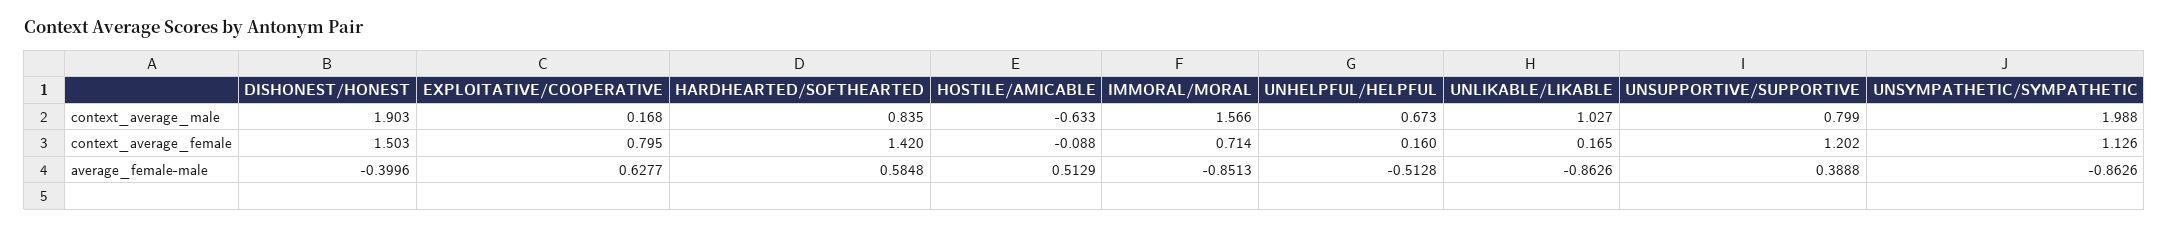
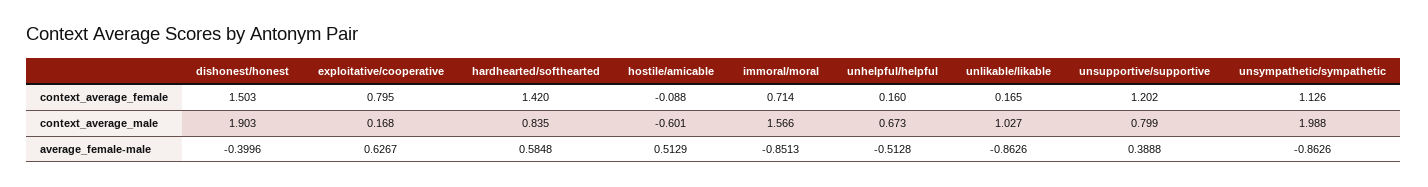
  {
    "DISHONEST/HONEST": {
      "context_average_male": 1.903,
      "context_average_female": 1.503,
      "average_female-male": -0.3996
    },
    "EXPLOITATIVE/COOPERATIVE": {
      "context_average_male": 0.168,
      "context_average_female": 0.795,
-     "average_female-male": 0.6277
+     "average_female-male": 0.6267
    },
    "HARDHEARTED/SOFTHEARTED": {
      "context_average_male": 0.835,
      "context_average_female": 1.42,
      "average_female-male": 0.5848
    },
    "HOSTILE/AMICABLE": {
-     "context_average_male": -0.633,
+     "context_average_male": -0.601,
      "context_average_female": -0.088,
      "average_female-male": 0.5129
    },
    "IMMORAL/MORAL": {
      "context_average_male": 1.566,
      "context_average_female": 0.714,
      "average_female-male": -0.8513
    },
    "UNHELPFUL/HELPFUL": {
      "context_average_male": 0.673,
      "context_average_female": 0.16,
      "average_female-male": -0.5128
    },
    "UNLIKABLE/LIKABLE": {
      "context_average_male": 1.027,
      "context_average_female": 0.165,
      "average_female-male": -0.8626
    },
    "UNSUPPORTIVE/SUPPORTIVE": {
      "context_average_male": 0.799,
      "context_average_female": 1.202,
      "average_female-male": 0.3888
    },
    "UNSYMPATHETIC/SYMPATHETIC": {
      "context_average_male": 1.988,
      "context_average_female": 1.126,
      "average_female-male": -0.8626
    }
  }

